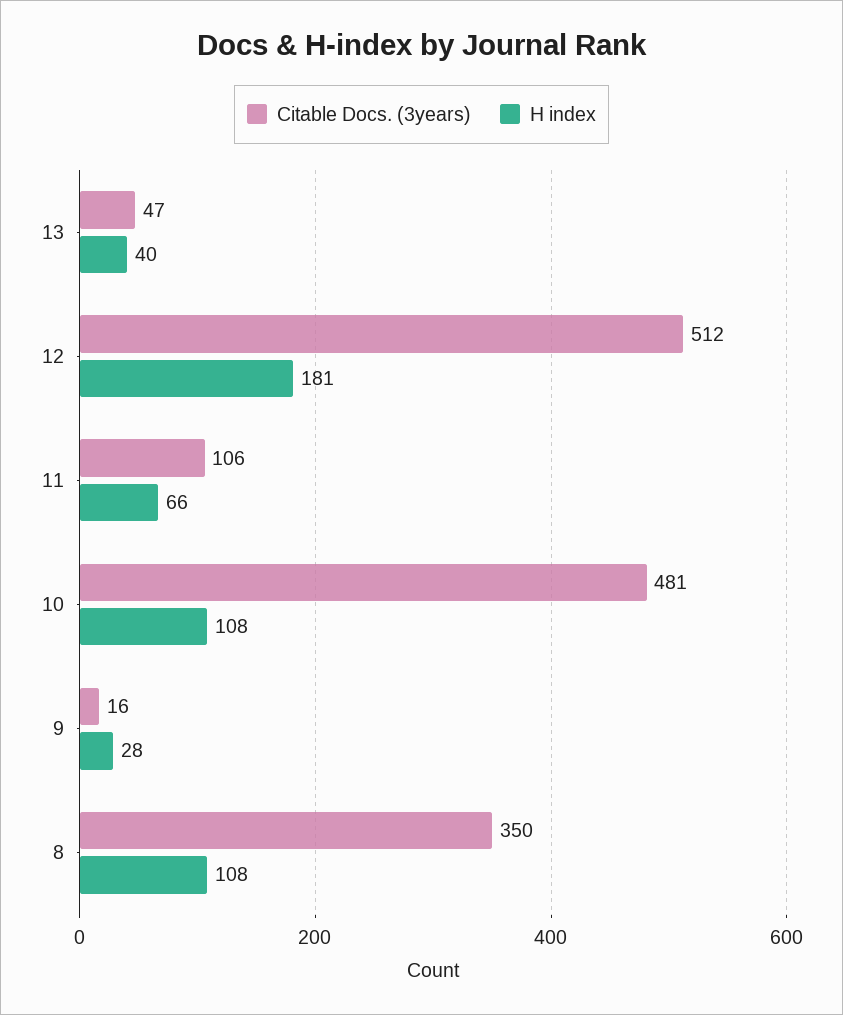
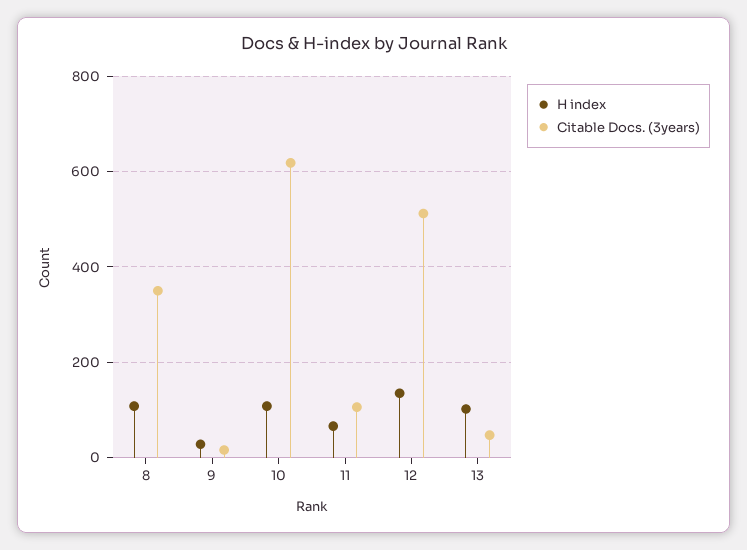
  {
    "Citable Docs. (3years)": {
      "13": 47,
      "12": 512,
      "11": 106,
-     "10": 481,
+     "10": 620,
      "9": 16,
      "8": 350
    },
    "H index": {
-     "13": 40,
+     "13": 100,
-     "12": 181,
+     "12": 140,
      "11": 66,
      "10": 108,
      "9": 28,
      "8": 108
    }
  }

